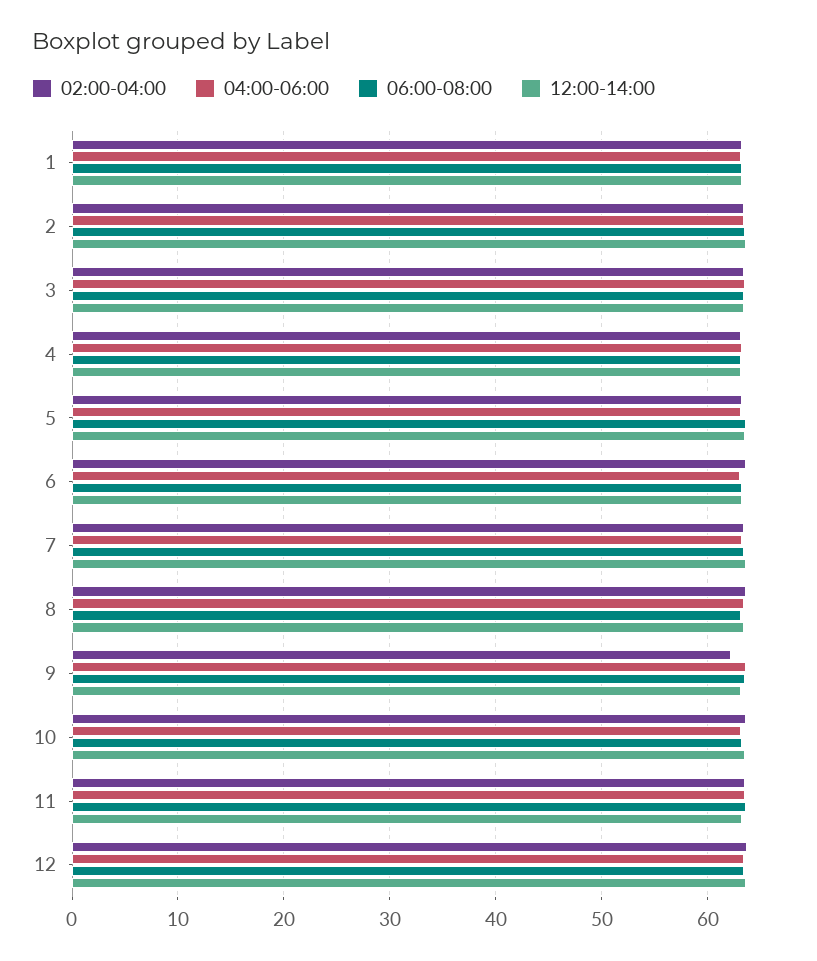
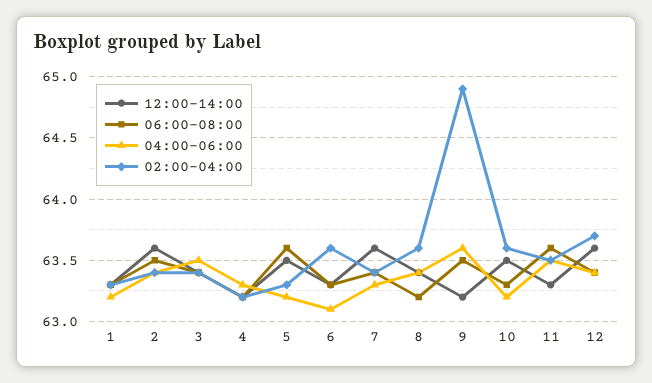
  {
    "02:00-04:00": {
      "1": 63.3,
      "2": 63.4,
      "3": 63.4,
      "4": 63.2,
      "5": 63.3,
      "6": 63.6,
      "7": 63.4,
      "8": 63.6,
-     "9": 62,
+     "9": 64.9,
      "10": 63.6,
      "11": 63.5,
      "12": 63.7
    },
    "04:00-06:00": {
      "1": 63.2,
      "2": 63.4,
      "3": 63.5,
      "4": 63.3,
      "5": 63.2,
      "6": 63.1,
      "7": 63.3,
      "8": 63.4,
      "9": 63.6,
      "10": 63.2,
      "11": 63.5,
      "12": 63.4
    },
    "06:00-08:00": {
      "1": 63.3,
      "2": 63.5,
      "3": 63.4,
      "4": 63.2,
      "5": 63.6,
      "6": 63.3,
      "7": 63.4,
      "8": 63.2,
      "9": 63.5,
      "10": 63.3,
      "11": 63.6,
      "12": 63.4
    },
    "12:00-14:00": {
      "1": 63.3,
      "2": 63.6,
      "3": 63.4,
      "4": 63.2,
      "5": 63.5,
      "6": 63.3,
      "7": 63.6,
      "8": 63.4,
      "9": 63.2,
      "10": 63.5,
      "11": 63.3,
      "12": 63.6
    }
  }

